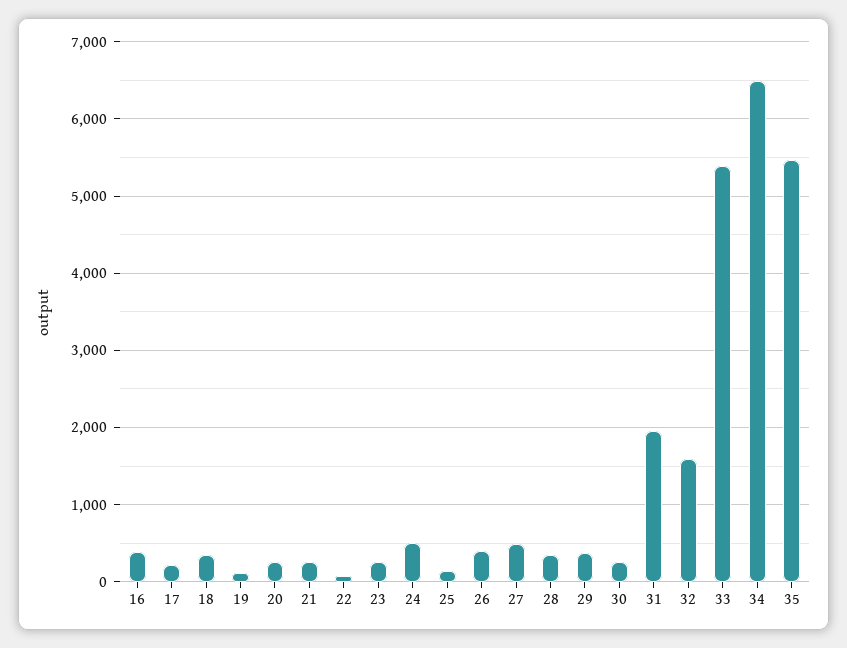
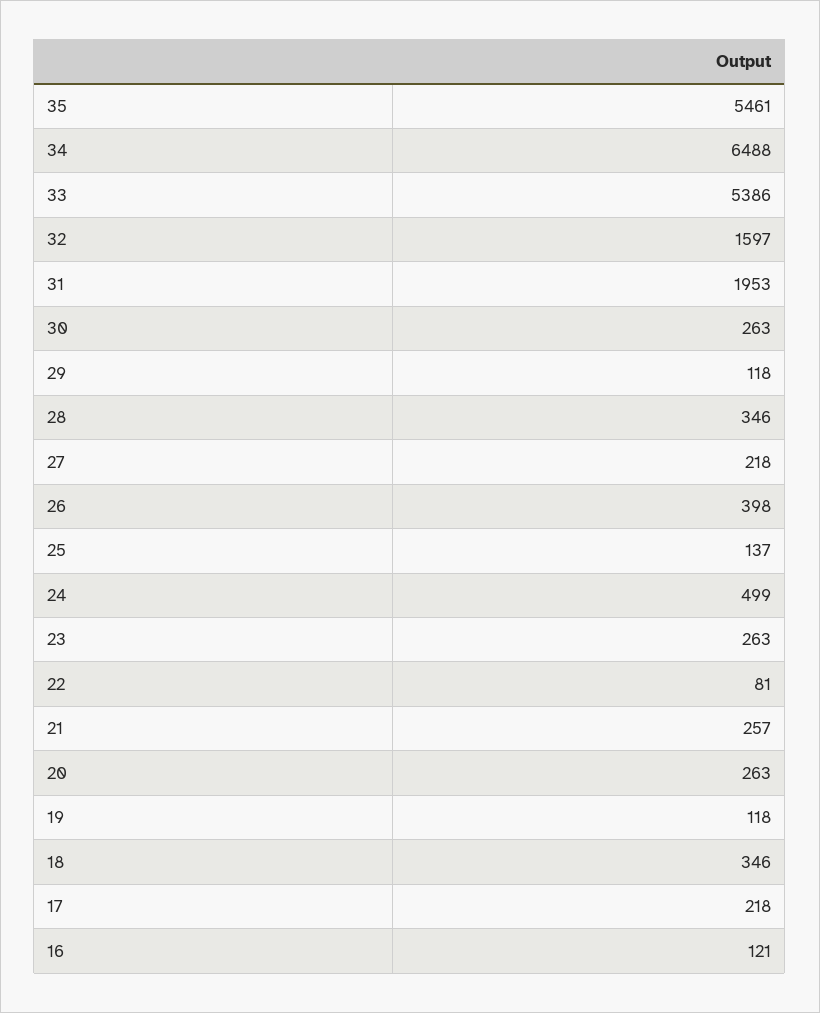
  {
-   "16": 400,
+   "16": 121,
    "17": 218,
    "18": 346,
    "19": 118,
    "20": 263,
    "21": 257,
    "22": 81,
    "23": 263,
    "24": 499,
    "25": 137,
    "26": 398,
-   "27": 500,
+   "27": 218,
    "28": 346,
-   "29": 400,
+   "29": 118,
    "30": 263,
    "31": 1953,
    "32": 1597,
    "33": 5386,
    "34": 6488,
    "35": 5461
  }

